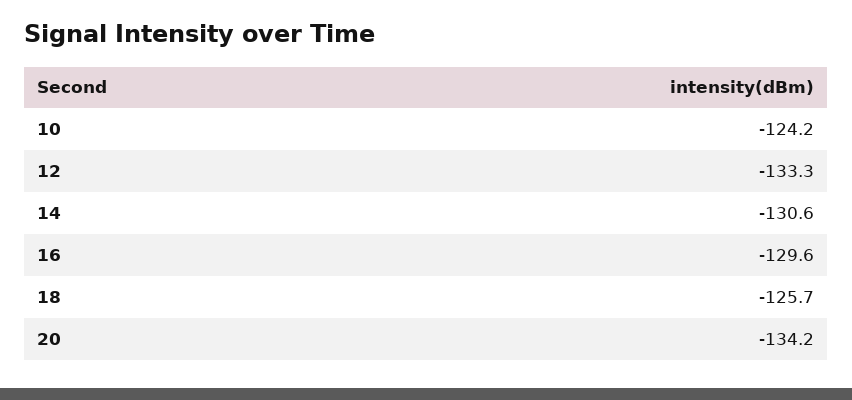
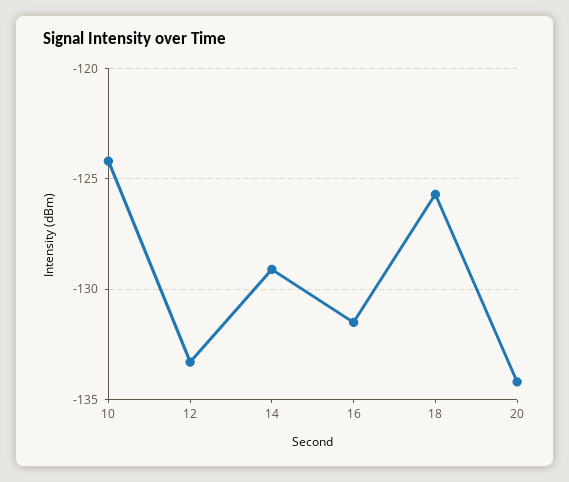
  {
    "10": -124.2,
    "12": -133.3,
-   "14": -130.6,
+   "14": -129,
-   "16": -129.6,
+   "16": -131.5,
    "18": -125.7,
    "20": -134.2
  }

